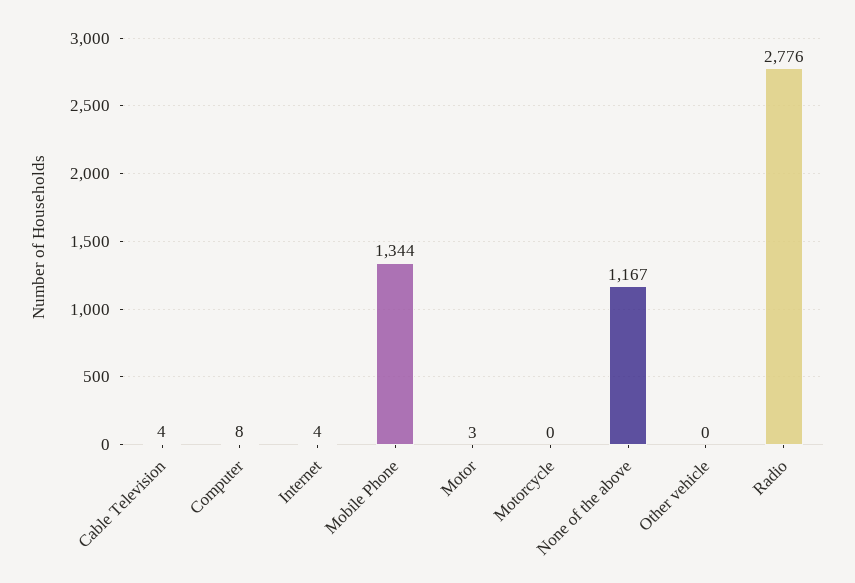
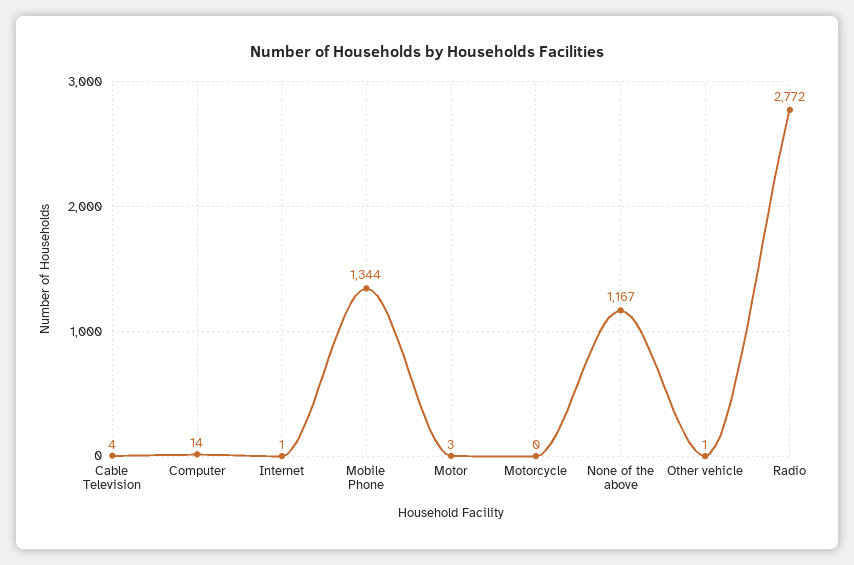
  {
    "Cable Television": 4,
-   "Computer": 8,
+   "Computer": 14,
-   "Internet": 4,
+   "Internet": 1,
    "Mobile Phone": 1344,
    "Motor": 3,
    "Motorcycle": 0,
    "None of the above": 1167,
-   "Other vehicle": 0,
+   "Other vehicle": 1,
-   "Radio": 2776
+   "Radio": 2772
  }

